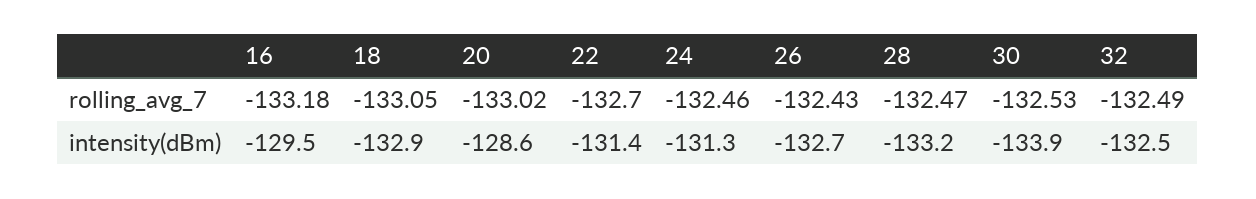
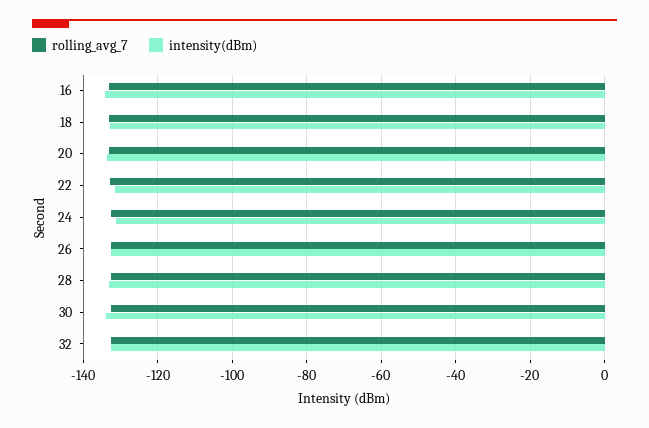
  {
    "rolling_avg_7": {
      "16": -133.18,
      "18": -133.05,
      "20": -133.02,
      "22": -132.7,
      "24": -132.46,
      "26": -132.43,
      "28": -132.47,
      "30": -132.53,
      "32": -132.49
    },
    "intensity(dBm)": {
-     "16": -129.5,
+     "16": -134,
      "18": -132.9,
-     "20": -128.6,
+     "20": -134,
      "22": -131.4,
      "24": -131.3,
      "26": -132.7,
      "28": -133.2,
      "30": -133.9,
      "32": -132.5
    }
  }

